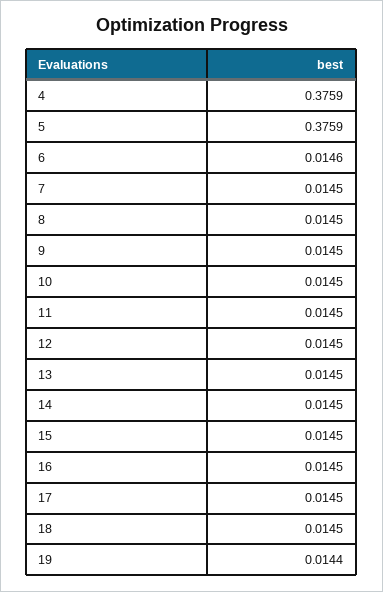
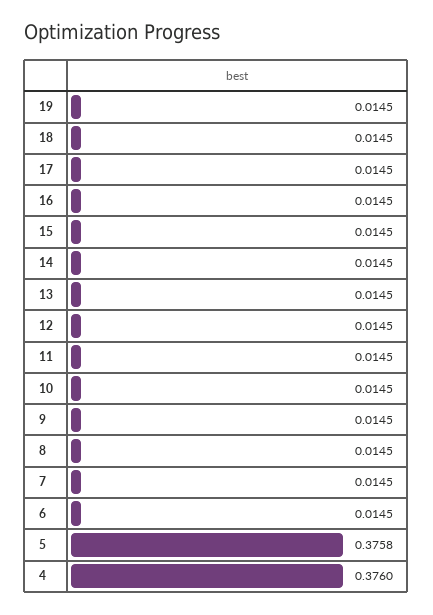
  {
-   "4": 0.3759,
+   "4": 0.376,
-   "5": 0.3759,
+   "5": 0.3758,
-   "6": 0.0146,
+   "6": 0.0145,
    "7": 0.0145,
    "8": 0.0145,
    "9": 0.0145,
    "10": 0.0145,
    "11": 0.0145,
    "12": 0.0145,
    "13": 0.0145,
    "14": 0.0145,
    "15": 0.0145,
    "16": 0.0145,
    "17": 0.0145,
    "18": 0.0145,
-   "19": 0.0144
+   "19": 0.0145
  }

